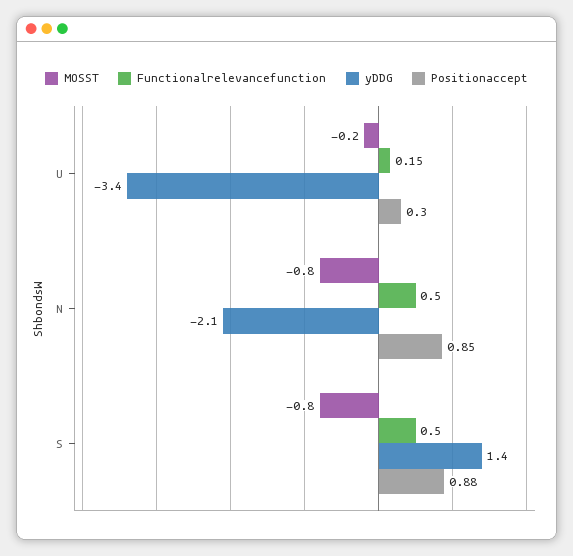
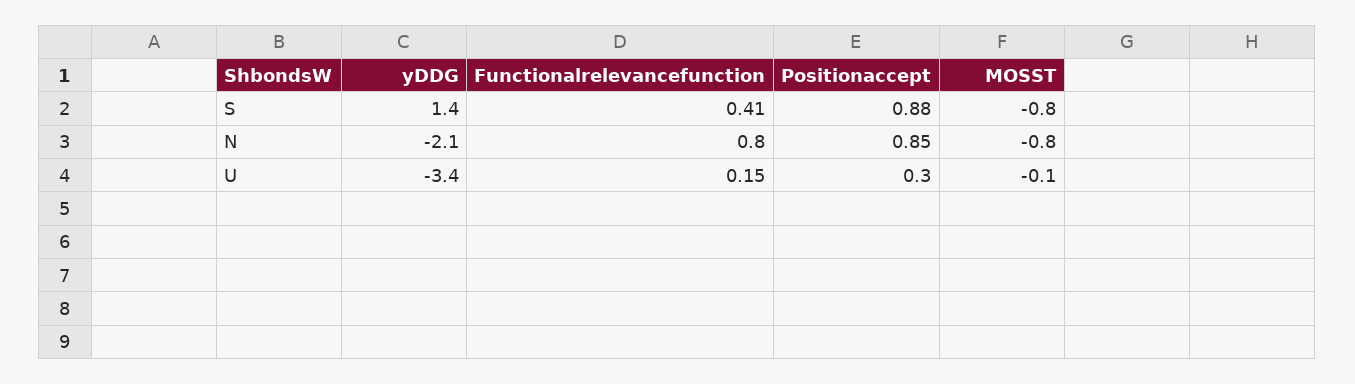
  {
    "MOSST": {
-     "U": -0.2,
+     "U": -0.1,
      "N": -0.8,
      "S": -0.8
    },
    "Functionalrelevancefunction": {
      "U": 0.15,
-     "N": 0.5,
+     "N": 0.8,
-     "S": 0.5
+     "S": 0.41
    },
    "yDDG": {
      "U": -3.4,
      "N": -2.1,
      "S": 1.4
    },
    "Positionaccept": {
      "U": 0.3,
      "N": 0.85,
      "S": 0.88
    }
  }

